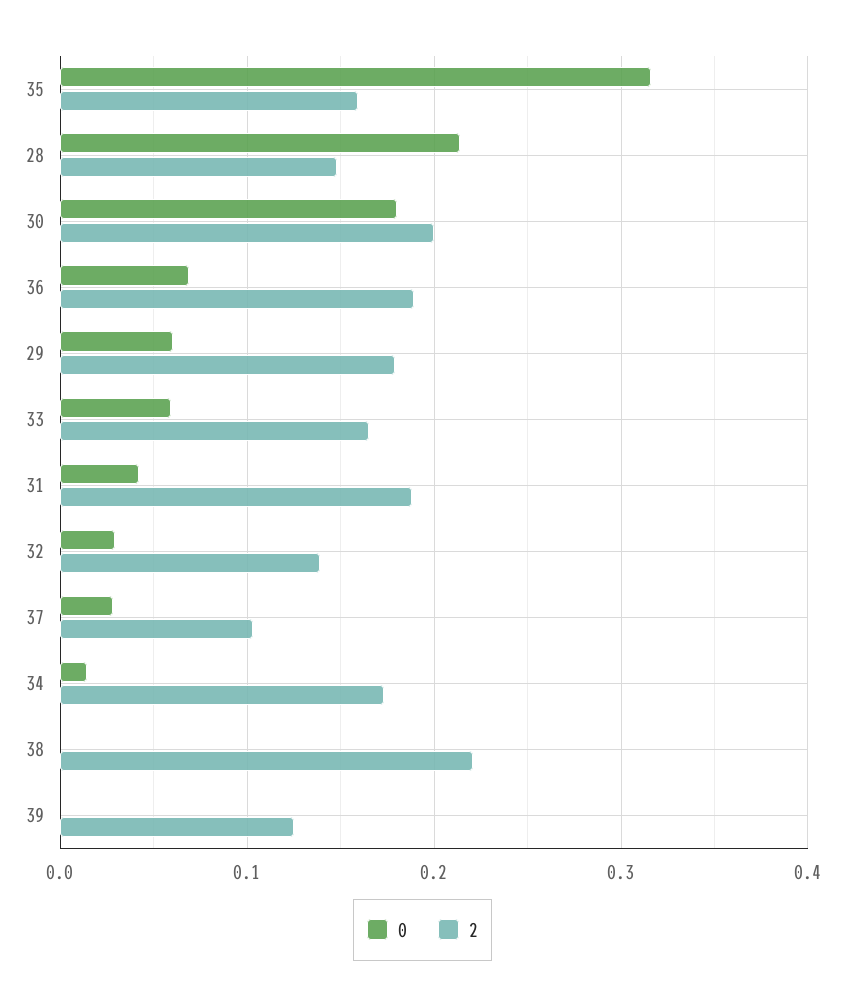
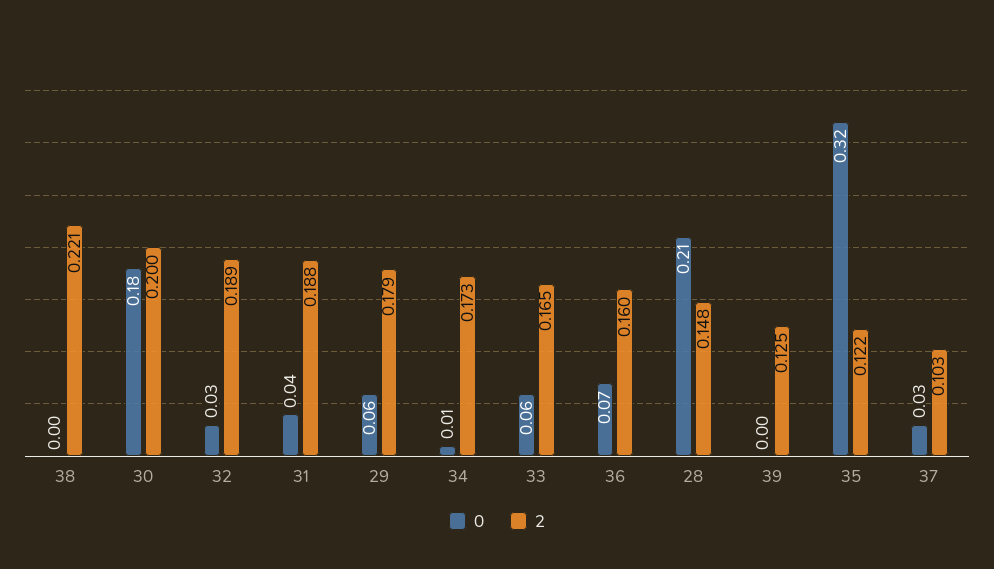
  {
    "0": {
      "35": 0.32,
      "28": 0.21,
      "30": 0.18,
      "36": 0.07,
      "29": 0.06,
      "33": 0.06,
      "31": 0.04,
      "32": 0.03,
      "37": 0.03,
      "34": 0.01,
      "38": 0,
      "39": 0
    },
    "2": {
-     "35": 0.16,
+     "35": 0.122,
      "28": 0.148,
      "30": 0.2,
-     "36": 0.19,
+     "36": 0.16,
      "29": 0.179,
      "33": 0.165,
      "31": 0.188,
-     "32": 0.14,
+     "32": 0.189,
      "37": 0.103,
      "34": 0.173,
      "38": 0.221,
      "39": 0.125
    }
  }

